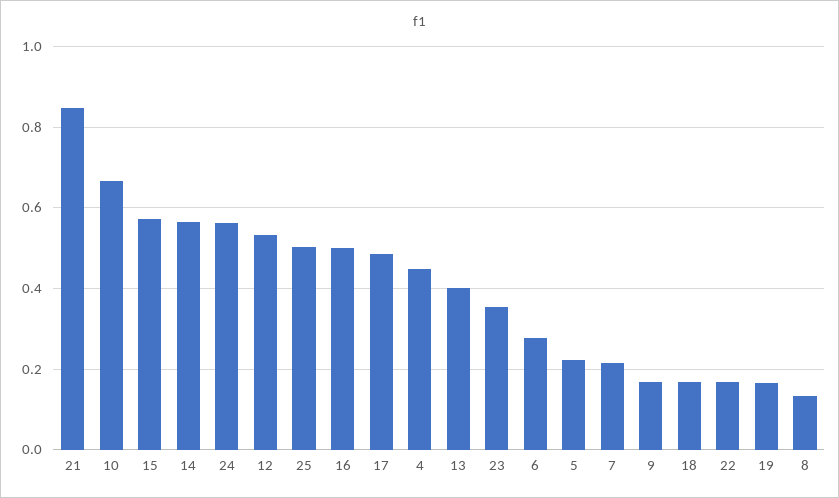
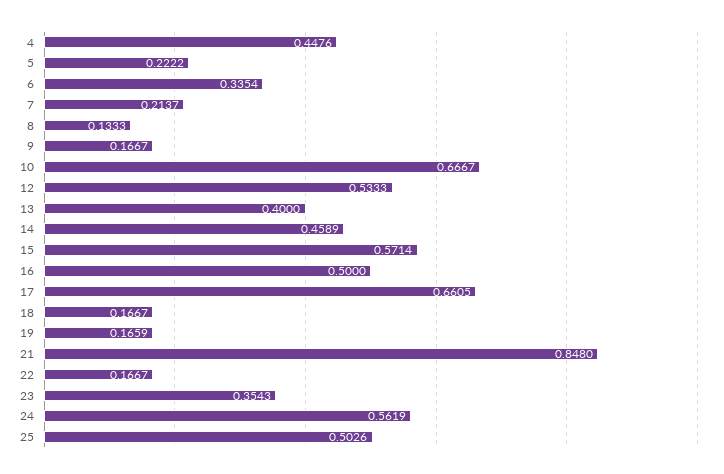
  {
    "21": 0.848,
    "10": 0.6667,
    "15": 0.5714,
-   "14": 0.56,
+   "14": 0.4589,
    "24": 0.5619,
    "12": 0.5333,
    "25": 0.5026,
    "16": 0.5,
-   "17": 0.48,
+   "17": 0.6605,
    "4": 0.4476,
    "13": 0.4,
    "23": 0.3543,
-   "6": 0.28,
+   "6": 0.3354,
    "5": 0.2222,
    "7": 0.2137,
    "9": 0.1667,
    "18": 0.1667,
    "22": 0.1667,
    "19": 0.1659,
    "8": 0.1333
  }

